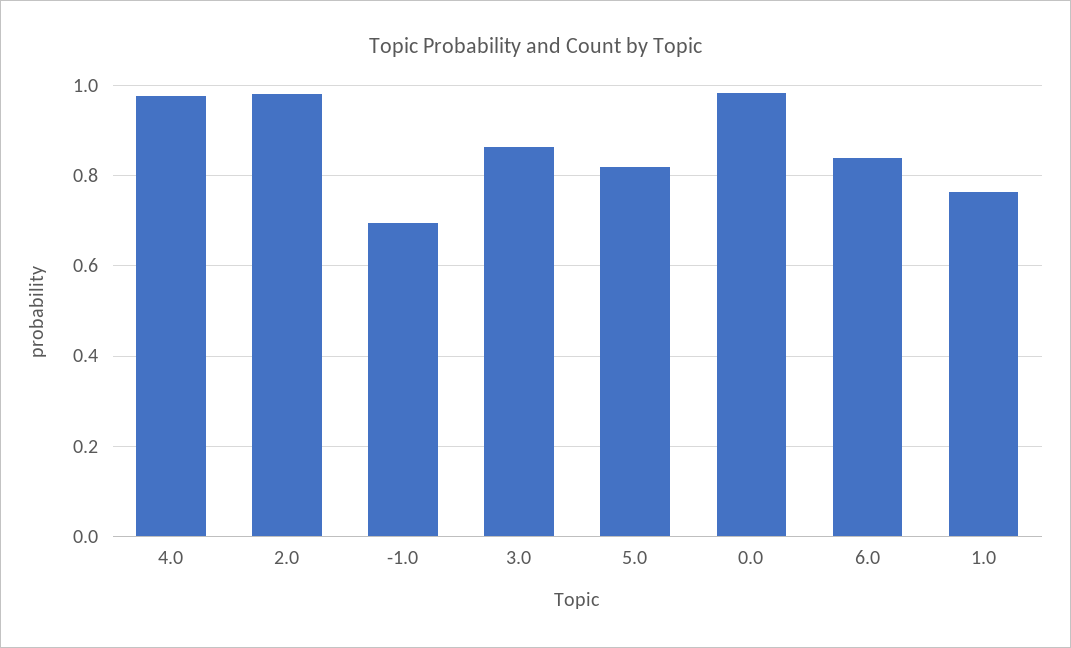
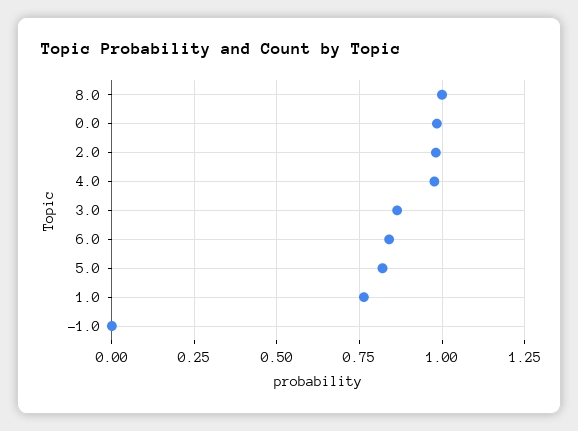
  {
    "4.0": 0.98,
    "2.0": 0.98,
-   "-1.0": 0.7,
+   "-1.0": 0,
    "3.0": 0.86,
    "5.0": 0.82,
    "0.0": 0.98,
    "6.0": 0.84,
-   "1.0": 0.76
+   "1.0": 0.76,
+   "8.0": 1
  }

